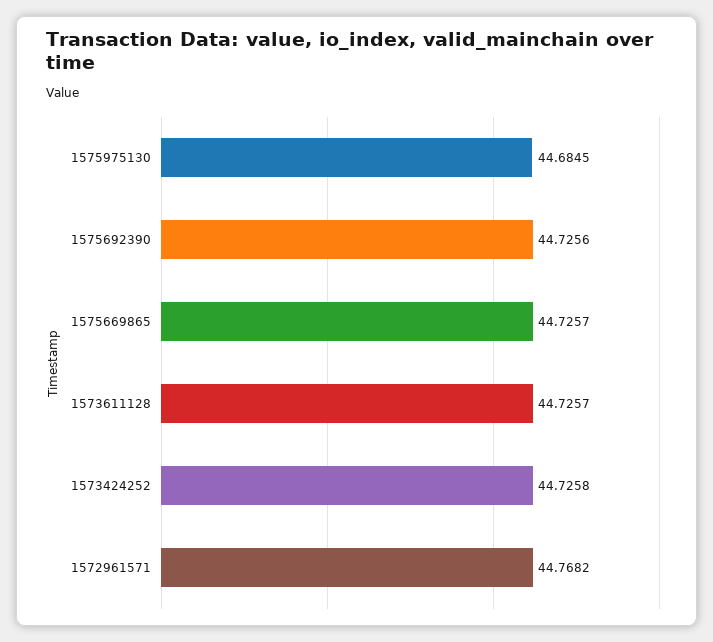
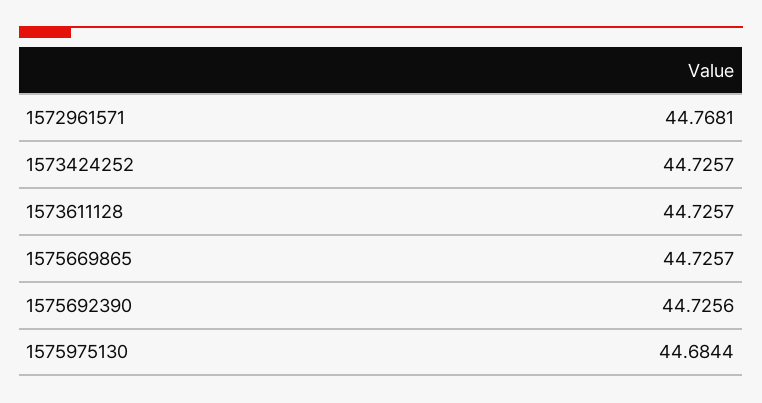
  {
-   "1575975130": 44.6845,
+   "1575975130": 44.6844,
    "1575692390": 44.7256,
    "1575669865": 44.7257,
    "1573611128": 44.7257,
-   "1573424252": 44.7258,
+   "1573424252": 44.7257,
-   "1572961571": 44.7682
+   "1572961571": 44.7681
  }

